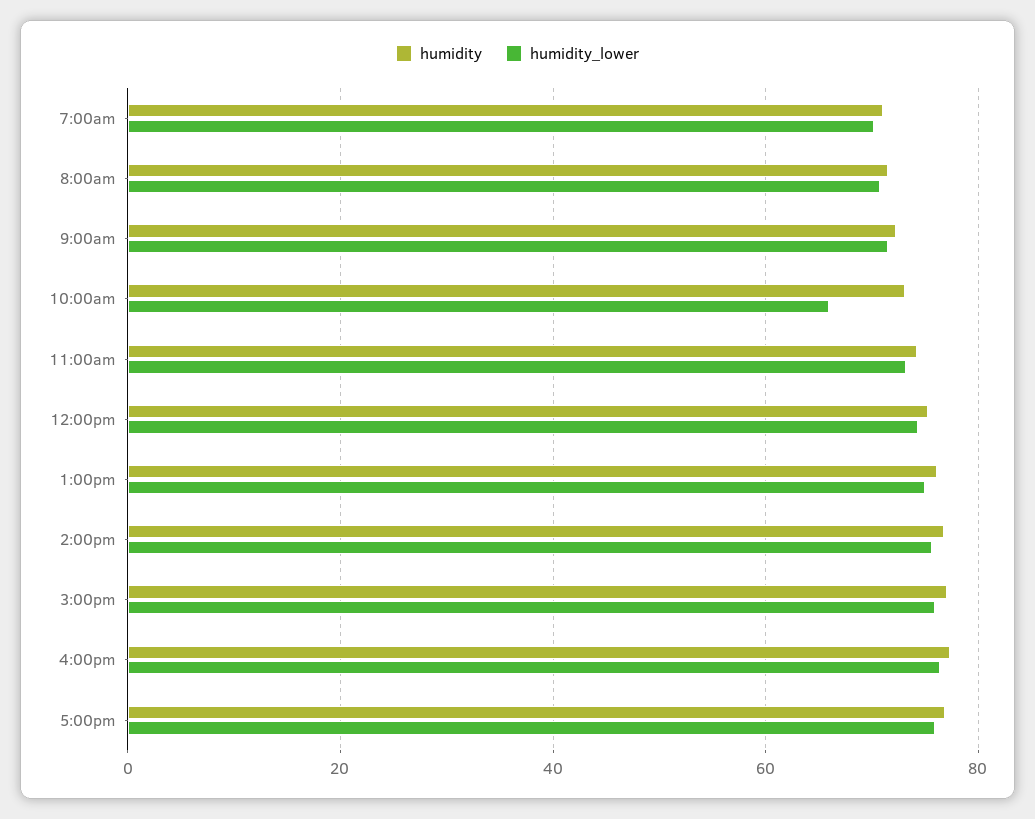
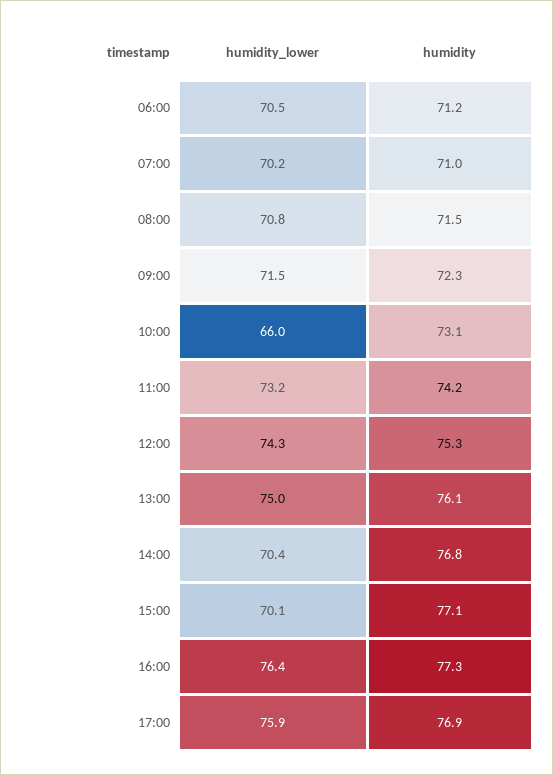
  {
    "humidity": {
      "7:00am": 71,
      "8:00am": 71.5,
      "9:00am": 72.3,
      "10:00am": 73.1,
      "11:00am": 74.2,
      "12:00pm": 75.3,
      "1:00pm": 76.1,
      "2:00pm": 76.8,
      "3:00pm": 77.1,
      "4:00pm": 77.3,
-     "5:00pm": 76.9
+     "5:00pm": 76.9,
+     "06:00": 71.2
    },
    "humidity_lower": {
      "7:00am": 70.2,
      "8:00am": 70.8,
      "9:00am": 71.5,
      "10:00am": 66,
      "11:00am": 73.2,
      "12:00pm": 74.3,
      "1:00pm": 75,
-     "2:00pm": 76,
+     "2:00pm": 70.4,
-     "3:00pm": 76,
+     "3:00pm": 70.1,
      "4:00pm": 76.4,
-     "5:00pm": 75.9
+     "5:00pm": 75.9,
+     "06:00": 70.5
    }
  }

